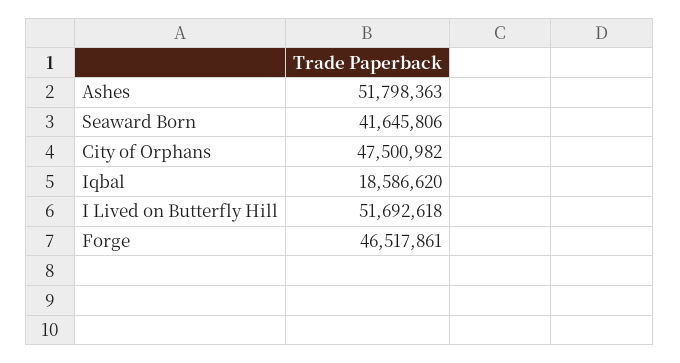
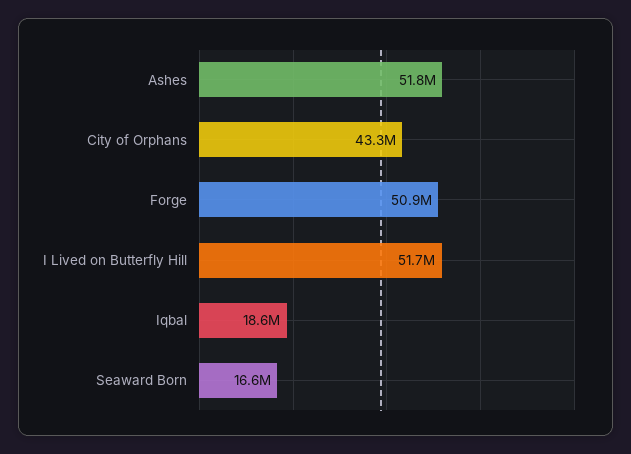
  {
    "Ashes": 51798363,
-   "Seaward Born": 41645806,
+   "Seaward Born": 16600000,
-   "City of Orphans": 47500982,
+   "City of Orphans": 43300000,
    "Iqbal": 18586620,
    "I Lived on Butterfly Hill": 51692618,
-   "Forge": 46517861
+   "Forge": 50900000
  }

